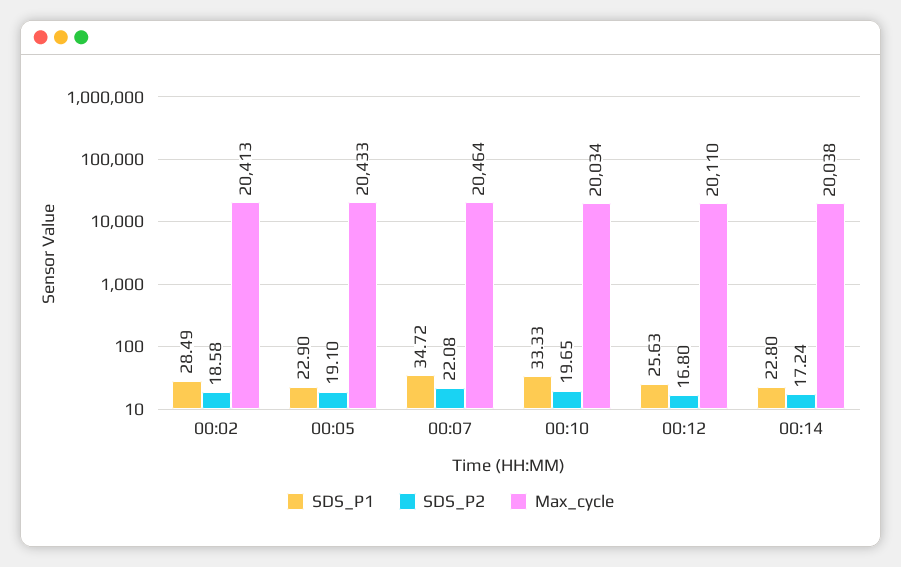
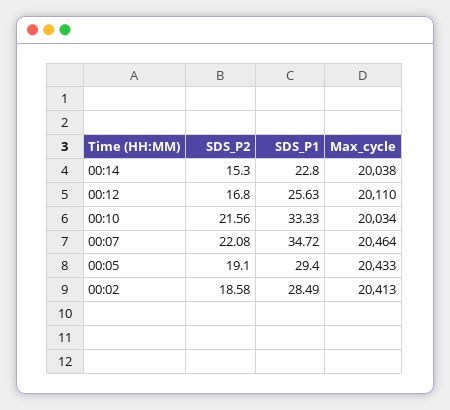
  {
    "SDS_P1": {
      "00:02": 28.49,
-     "00:05": 22.9,
+     "00:05": 29.4,
      "00:07": 34.72,
      "00:10": 33.33,
      "00:12": 25.63,
      "00:14": 22.8
    },
    "SDS_P2": {
      "00:02": 18.58,
      "00:05": 19.1,
      "00:07": 22.08,
-     "00:10": 19.65,
+     "00:10": 21.56,
      "00:12": 16.8,
-     "00:14": 17.24
+     "00:14": 15.3
    },
    "Max_cycle": {
      "00:02": 20413,
      "00:05": 20433,
      "00:07": 20464,
      "00:10": 20034,
      "00:12": 20110,
      "00:14": 20038
    }
  }

